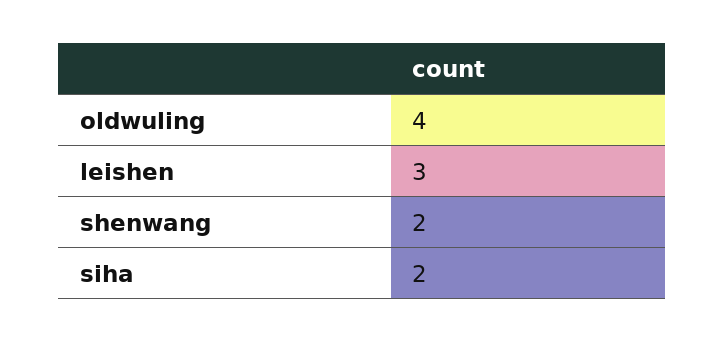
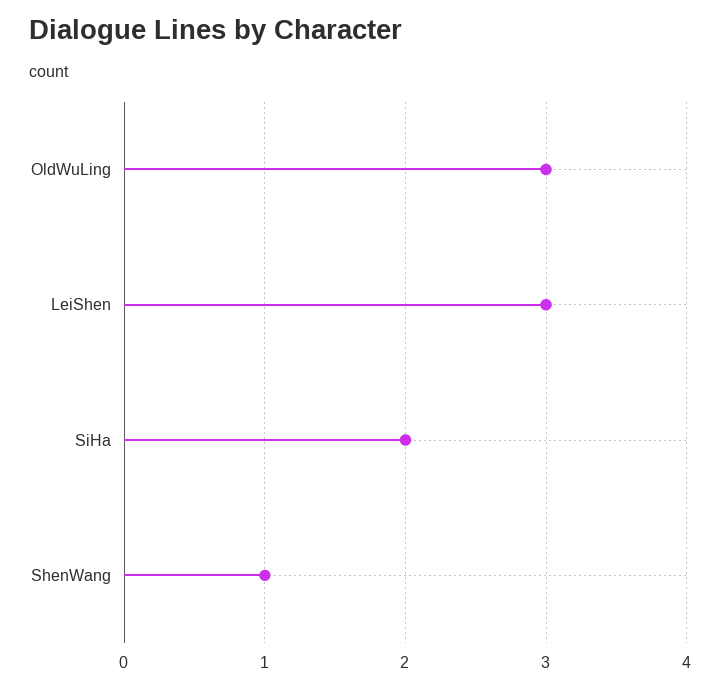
  {
-   "oldwuling": 4,
+   "oldwuling": 3,
    "leishen": 3,
-   "shenwang": 2,
+   "shenwang": 1,
    "siha": 2
  }

